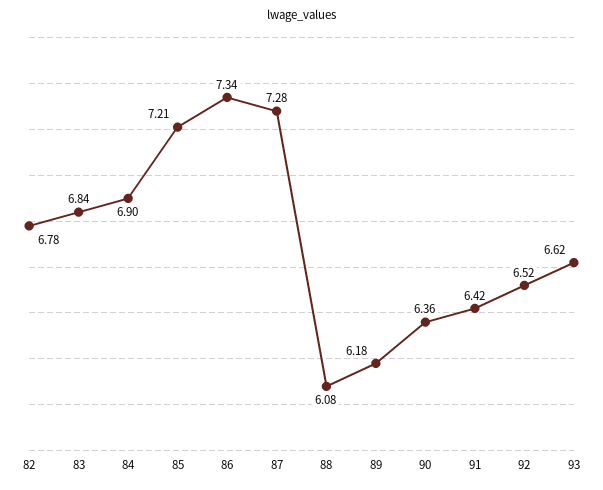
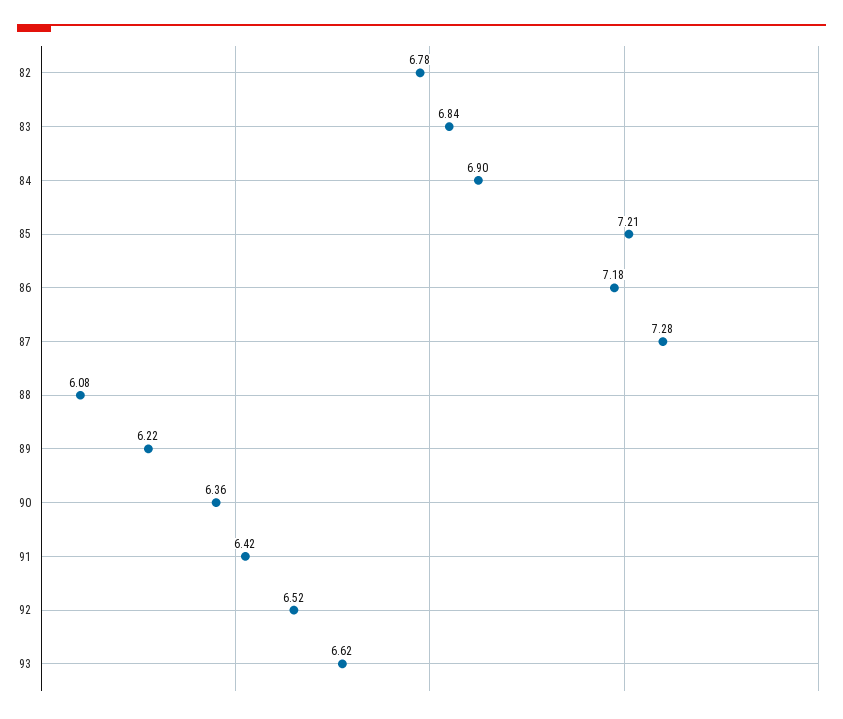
  {
    "82": 6.78,
    "83": 6.84,
    "84": 6.9,
    "85": 7.21,
-   "86": 7.34,
+   "86": 7.18,
    "87": 7.28,
    "88": 6.08,
-   "89": 6.18,
+   "89": 6.22,
    "90": 6.36,
    "91": 6.42,
    "92": 6.52,
    "93": 6.62
  }

